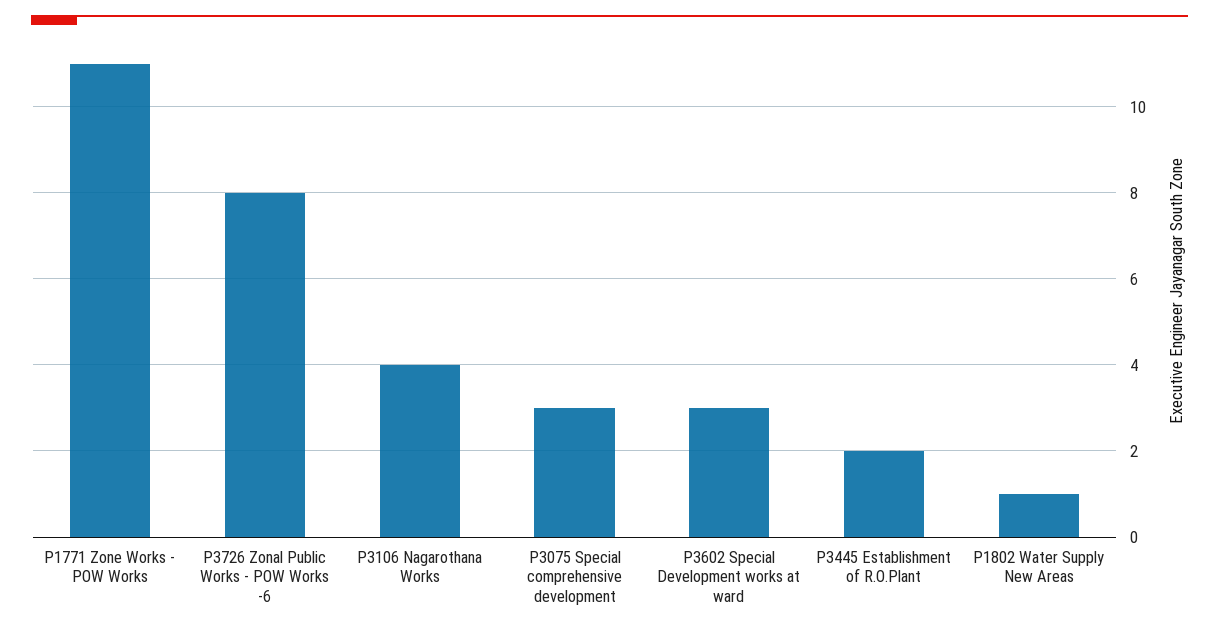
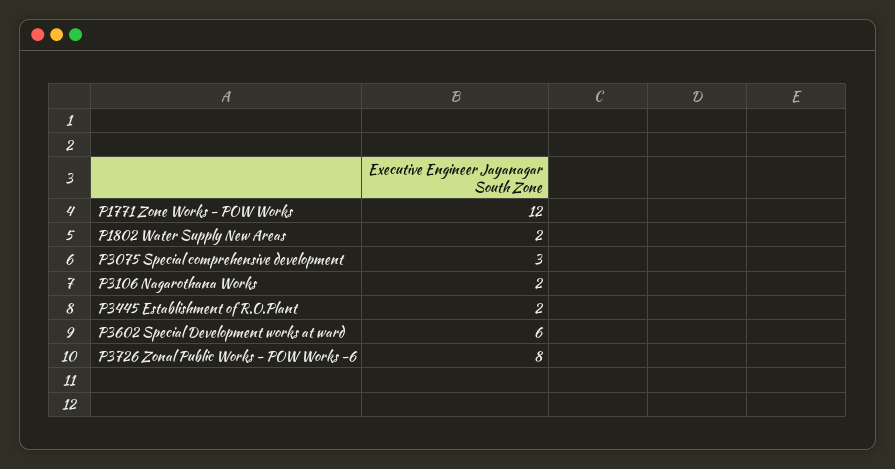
  {
-   "P1771 Zone Works - POW Works": 11,
+   "P1771 Zone Works - POW Works": 12,
    "P3726 Zonal Public Works - POW Works -6": 8,
-   "P3106 Nagarothana Works": 4,
+   "P3106 Nagarothana Works": 2,
    "P3075 Special comprehensive development": 3,
-   "P3602 Special Development works at ward": 3,
+   "P3602 Special Development works at ward": 6,
    "P3445 Establishment of R.O.Plant": 2,
-   "P1802 Water Supply New Areas": 1
+   "P1802 Water Supply New Areas": 2
  }

